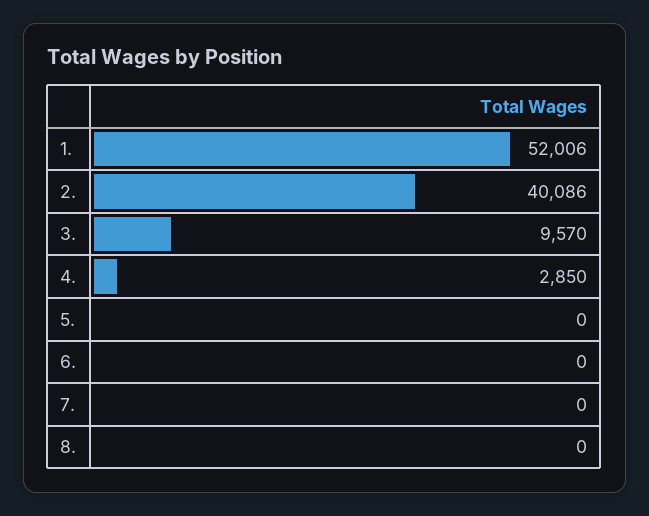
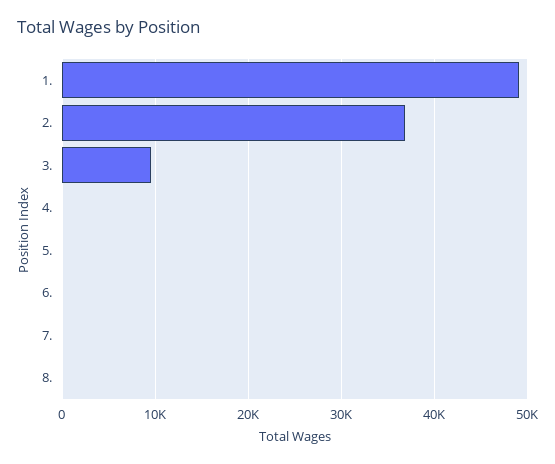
  {
-   "1.": 52006,
+   "1.": 49000,
-   "2.": 40086,
+   "2.": 37000,
    "3.": 9570,
-   "4.": 2850,
+   "4.": 0,
    "5.": 0,
    "6.": 0,
    "7.": 0,
    "8.": 0
  }

